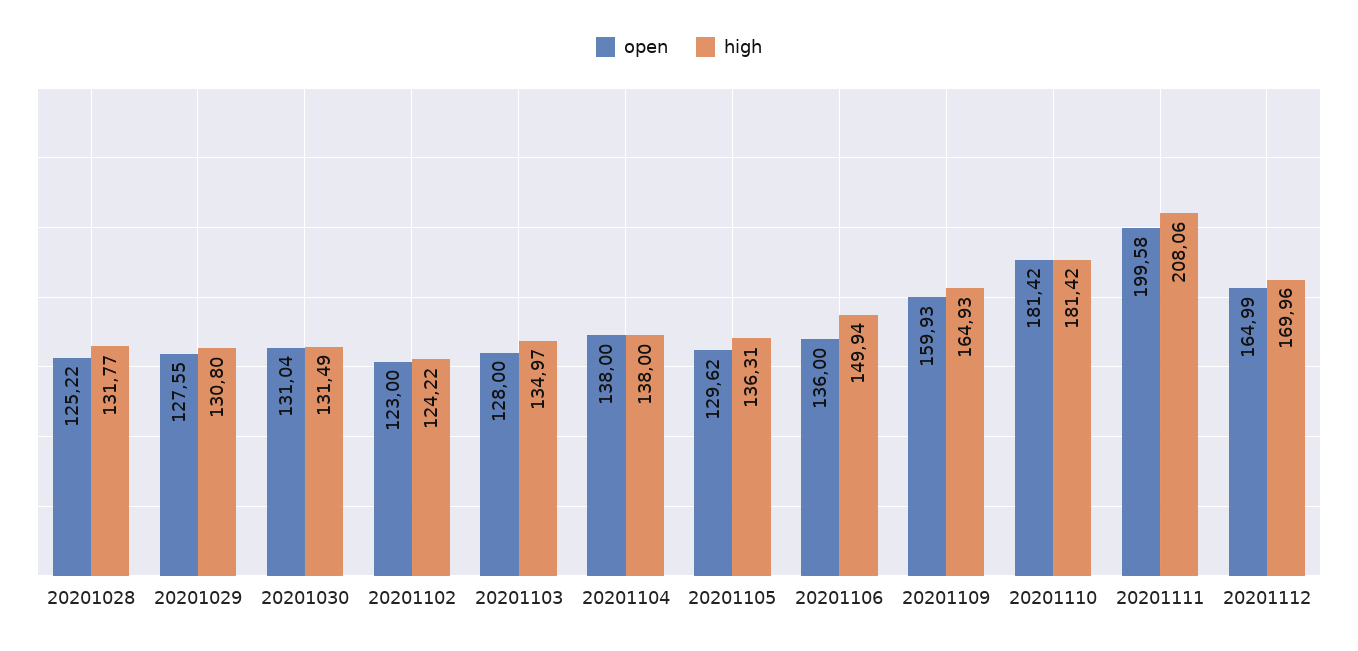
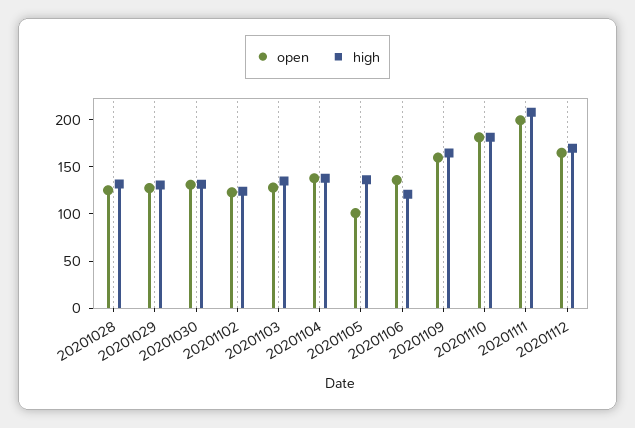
  {
    "open": {
      "20201028": 125.22,
      "20201029": 127.55,
      "20201030": 131.04,
      "20201102": 123,
      "20201103": 128,
      "20201104": 138,
-     "20201105": 129.62,
+     "20201105": 100,
      "20201106": 136,
      "20201109": 159.93,
      "20201110": 181.42,
      "20201111": 199.58,
      "20201112": 164.99
    },
    "high": {
      "20201028": 131.77,
      "20201029": 130.8,
      "20201030": 131.49,
      "20201102": 124.22,
      "20201103": 134.97,
      "20201104": 138,
      "20201105": 136.31,
-     "20201106": 149.94,
+     "20201106": 120,
      "20201109": 164.93,
      "20201110": 181.42,
      "20201111": 208.06,
      "20201112": 169.96
    }
  }

